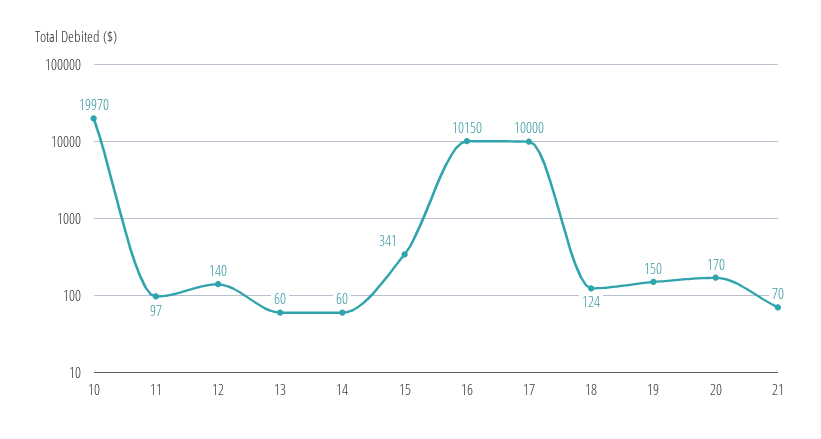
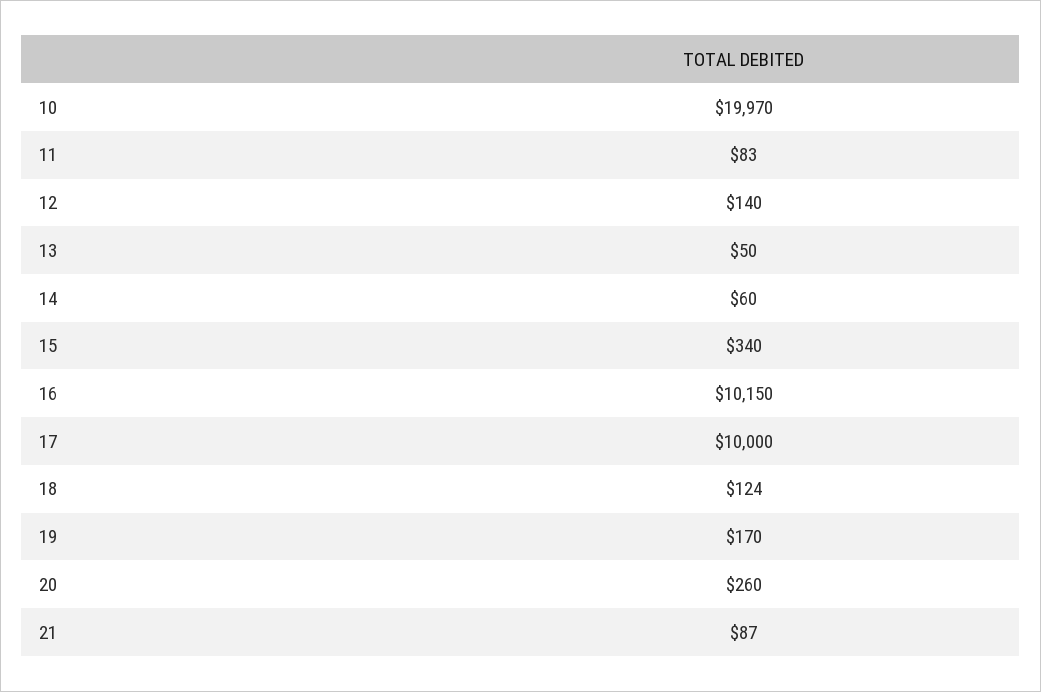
  {
    "10": 19970,
-   "11": 97,
+   "11": 83,
    "12": 140,
-   "13": 60,
+   "13": 50,
    "14": 60,
-   "15": 341,
+   "15": 340,
    "16": 10150,
    "17": 10000,
    "18": 124,
-   "19": 150,
+   "19": 170,
-   "20": 170,
+   "20": 260,
-   "21": 70
+   "21": 87
  }

